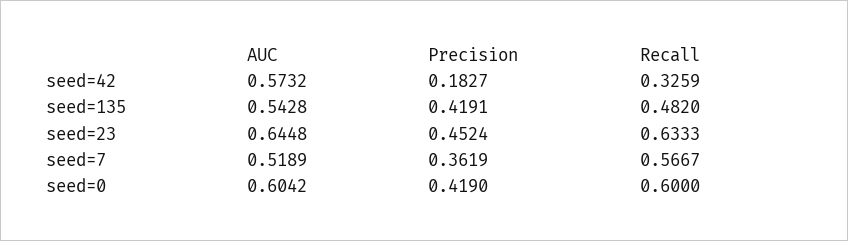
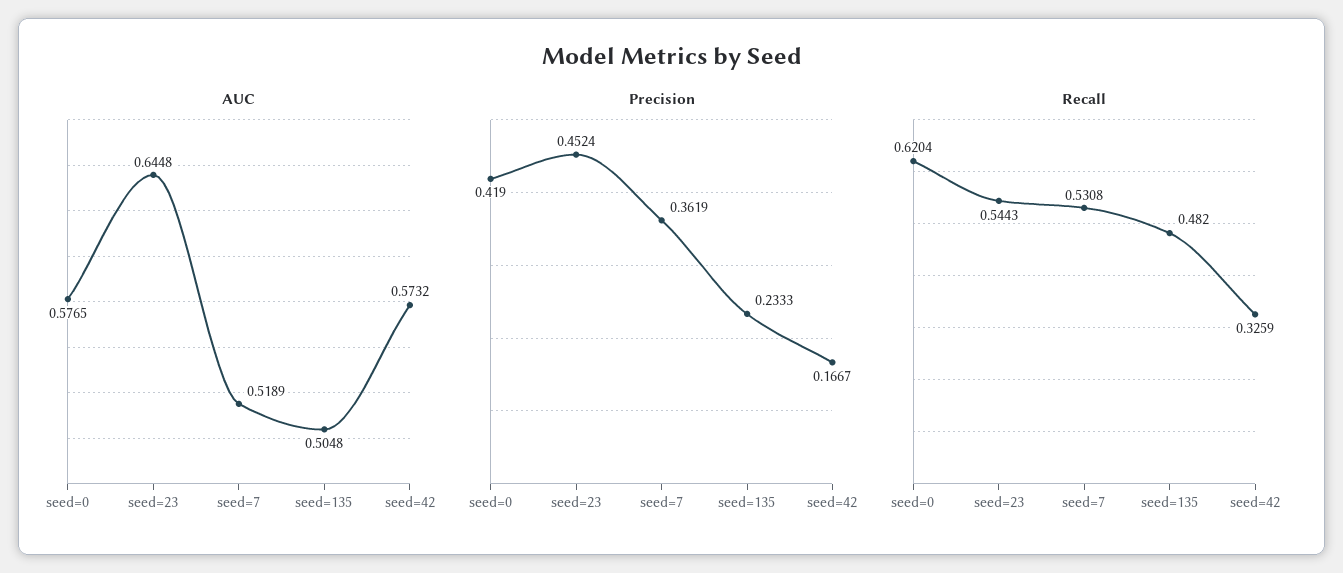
  {
    "AUC": {
      "seed=42": 0.5732,
-     "seed=135": 0.5428,
+     "seed=135": 0.5048,
      "seed=23": 0.6448,
      "seed=7": 0.5189,
-     "seed=0": 0.6042
+     "seed=0": 0.5765
    },
    "Precision": {
-     "seed=42": 0.1827,
+     "seed=42": 0.1667,
-     "seed=135": 0.4191,
+     "seed=135": 0.2333,
      "seed=23": 0.4524,
      "seed=7": 0.3619,
      "seed=0": 0.419
    },
    "Recall": {
      "seed=42": 0.3259,
      "seed=135": 0.482,
-     "seed=23": 0.6333,
+     "seed=23": 0.5443,
-     "seed=7": 0.5667,
+     "seed=7": 0.5308,
-     "seed=0": 0.6
+     "seed=0": 0.6204
    }
  }

